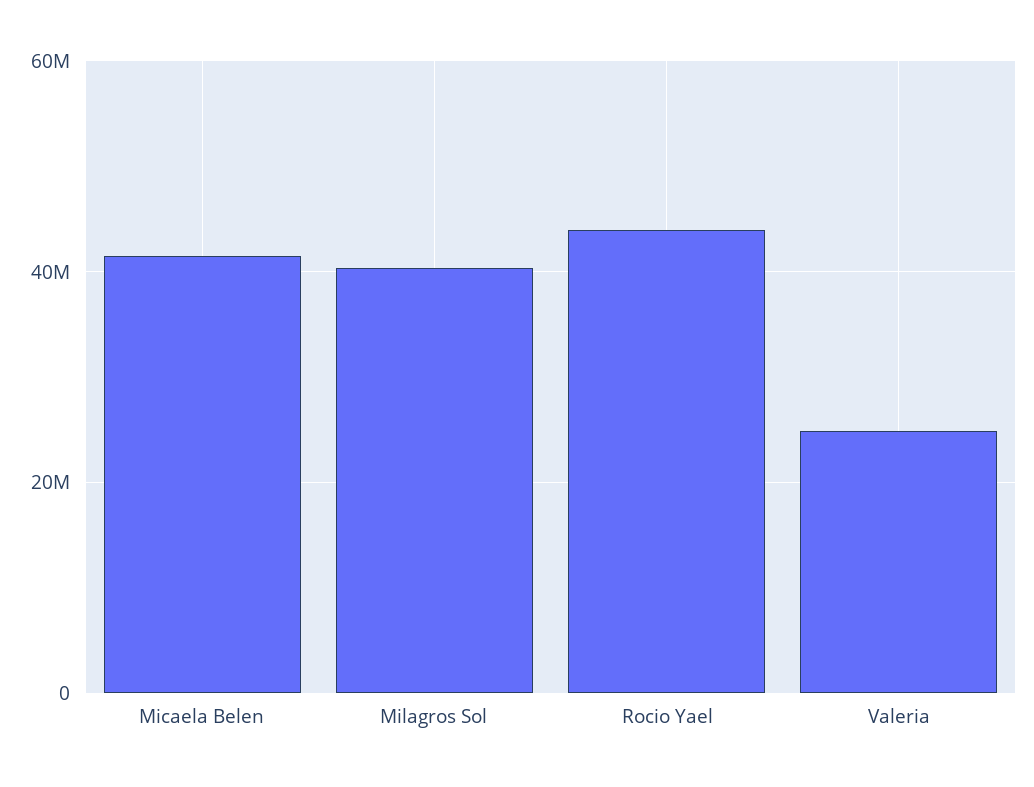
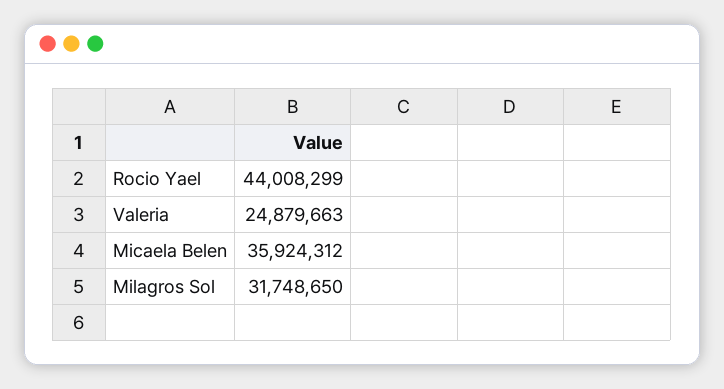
  {
-   "Micaela Belen": 42000000,
+   "Micaela Belen": 35924312,
-   "Milagros Sol": 40000000,
+   "Milagros Sol": 31748650,
    "Rocio Yael": 44008299,
    "Valeria": 24879663
  }

